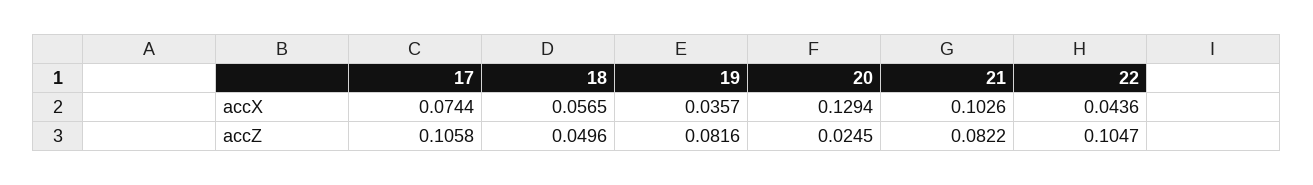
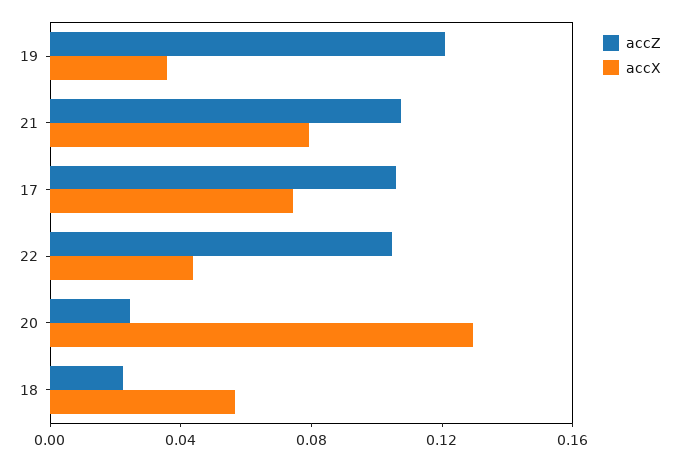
  {
    "accX": {
      "17": 0.0744,
      "18": 0.0565,
      "19": 0.0357,
      "20": 0.1294,
-     "21": 0.1026,
+     "21": 0.08,
      "22": 0.0436
    },
    "accZ": {
      "17": 0.1058,
-     "18": 0.0496,
+     "18": 0.02,
-     "19": 0.0816,
+     "19": 0.12,
      "20": 0.0245,
-     "21": 0.0822,
+     "21": 0.11,
      "22": 0.1047
    }
  }

